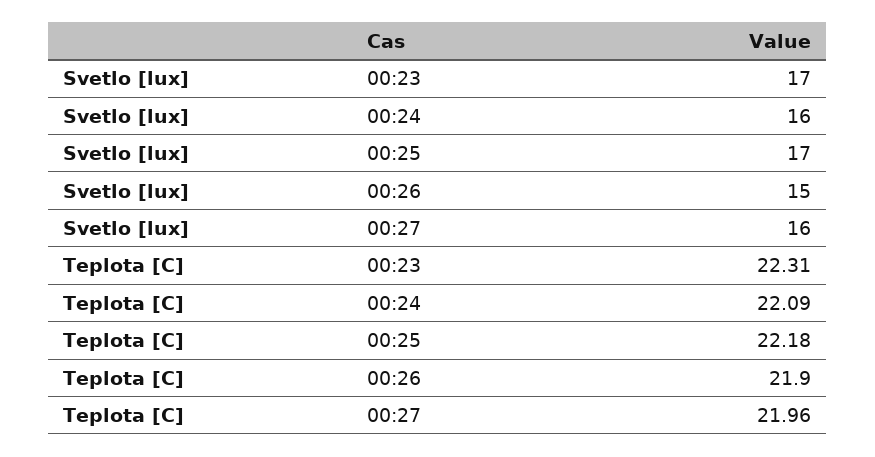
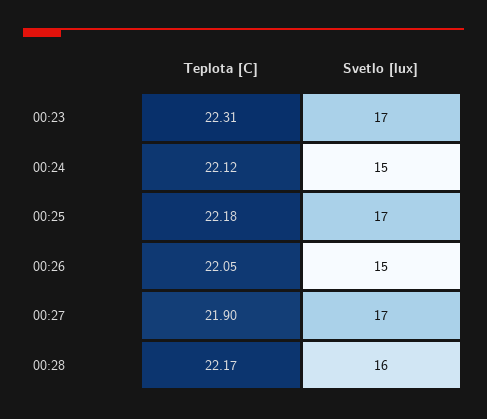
  {
    "Svetlo [lux]": {
      "00:23": 17,
-     "00:24": 16,
+     "00:24": 15,
      "00:25": 17,
      "00:26": 15,
-     "00:27": 16
+     "00:27": 17,
+     "00:28": 16
    },
    "Teplota [C]": {
      "00:23": 22.31,
-     "00:24": 22.09,
+     "00:24": 22.12,
      "00:25": 22.18,
-     "00:26": 21.9,
+     "00:26": 22.05,
-     "00:27": 21.96
+     "00:27": 21.9,
+     "00:28": 22.17
    }
  }

